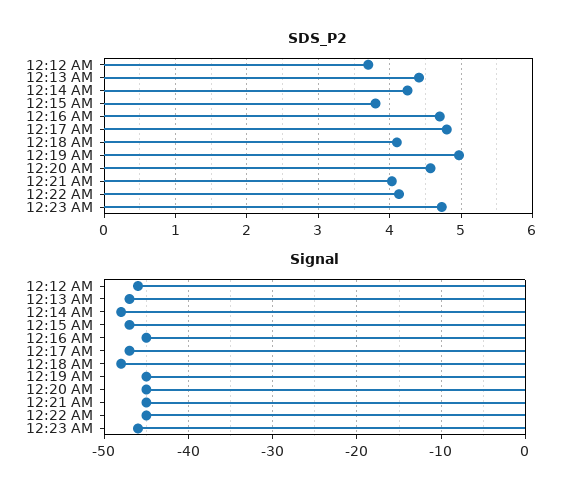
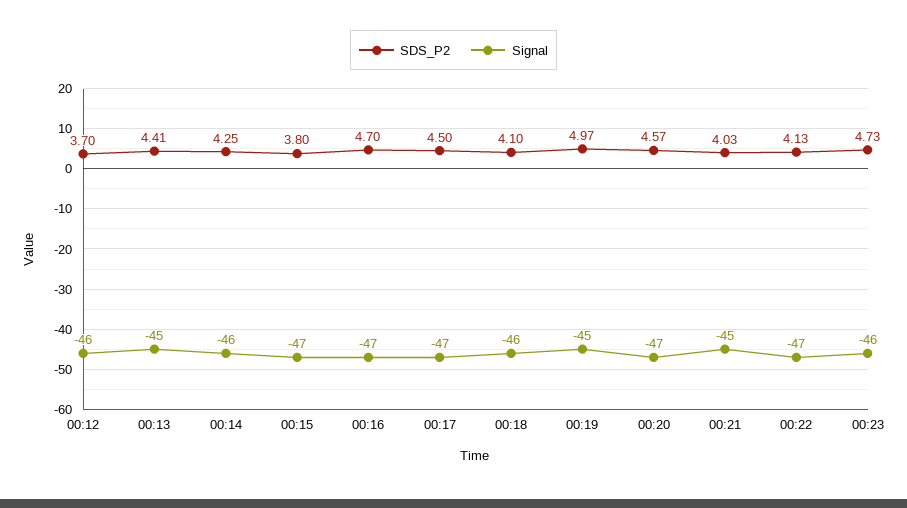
  {
    "SDS_P2": {
      "12:12 AM": 3.7,
      "12:13 AM": 4.41,
      "12:14 AM": 4.25,
      "12:15 AM": 3.8,
      "12:16 AM": 4.7,
-     "12:17 AM": 4.8,
+     "12:17 AM": 4.5,
      "12:18 AM": 4.1,
      "12:19 AM": 4.97,
      "12:20 AM": 4.57,
      "12:21 AM": 4.03,
      "12:22 AM": 4.13,
      "12:23 AM": 4.73
    },
    "Signal": {
      "12:12 AM": -46,
-     "12:13 AM": -47,
+     "12:13 AM": -45,
-     "12:14 AM": -48,
+     "12:14 AM": -46,
      "12:15 AM": -47,
-     "12:16 AM": -45,
+     "12:16 AM": -47,
      "12:17 AM": -47,
-     "12:18 AM": -48,
+     "12:18 AM": -46,
      "12:19 AM": -45,
-     "12:20 AM": -45,
+     "12:20 AM": -47,
      "12:21 AM": -45,
-     "12:22 AM": -45,
+     "12:22 AM": -47,
      "12:23 AM": -46
    }
  }

